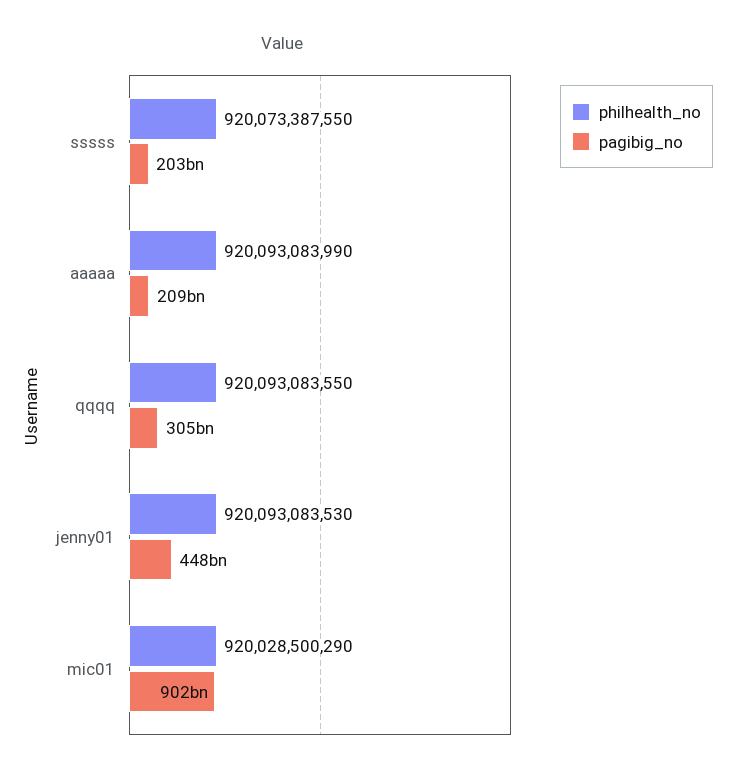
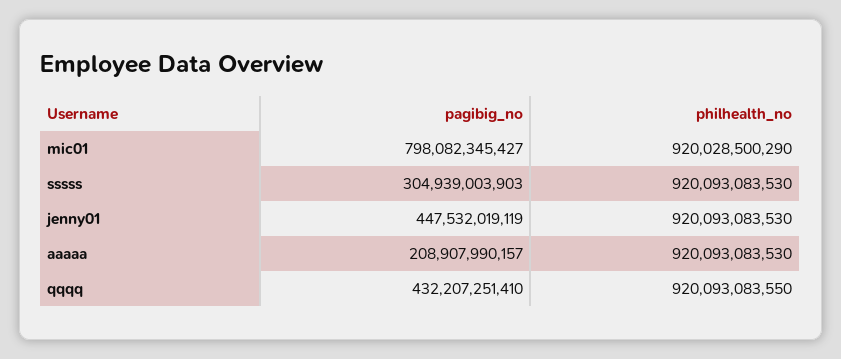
  {
    "philhealth_no": {
-     "sssss": 920073387550,
+     "sssss": 920093083530,
-     "aaaaa": 920093083990,
+     "aaaaa": 920093083530,
      "qqqq": 920093083550,
      "jenny01": 920093083530,
      "mic01": 920028500290
    },
    "pagibig_no": {
-     "sssss": 203000000000,
+     "sssss": 304939003903,
      "aaaaa": 208907990157,
-     "qqqq": 305000000000,
+     "qqqq": 432207251410,
      "jenny01": 447532019119,
-     "mic01": 902000000000
+     "mic01": 798082345427
    }
  }

